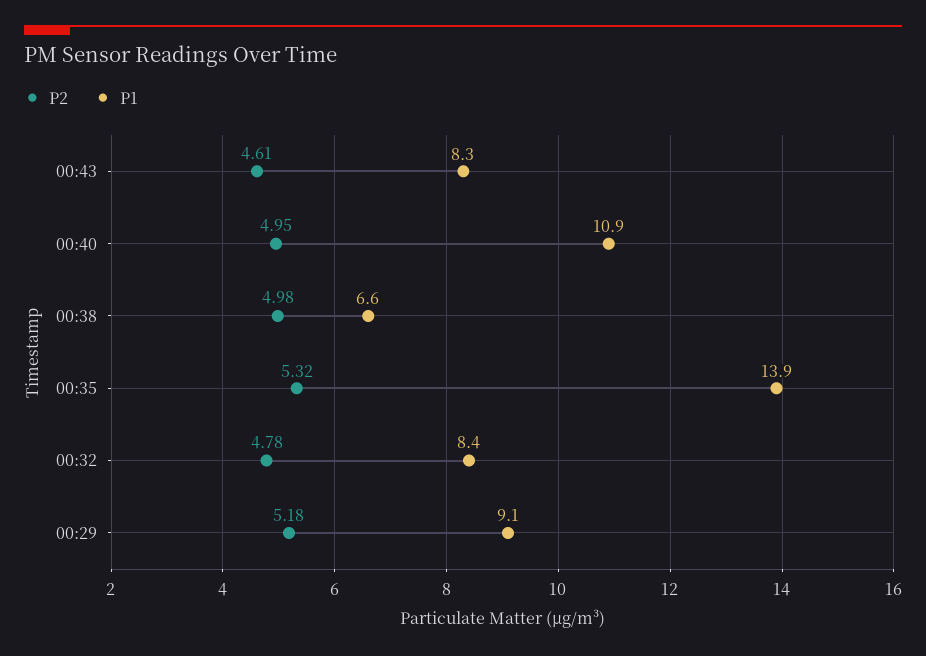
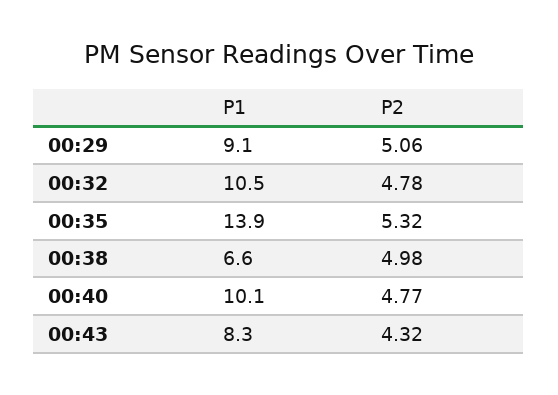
  {
    "P2": {
-     "00:43": 4.61,
+     "00:43": 4.32,
-     "00:40": 4.95,
+     "00:40": 4.77,
      "00:38": 4.98,
      "00:35": 5.32,
      "00:32": 4.78,
-     "00:29": 5.18
+     "00:29": 5.06
    },
    "P1": {
      "00:43": 8.3,
-     "00:40": 10.9,
+     "00:40": 10.1,
      "00:38": 6.6,
      "00:35": 13.9,
-     "00:32": 8.4,
+     "00:32": 10.5,
      "00:29": 9.1
    }
  }

